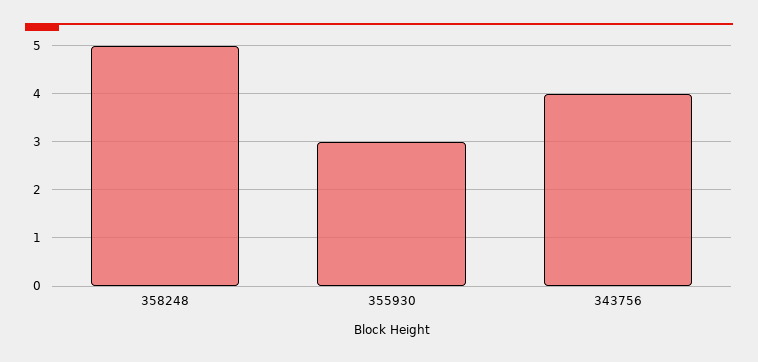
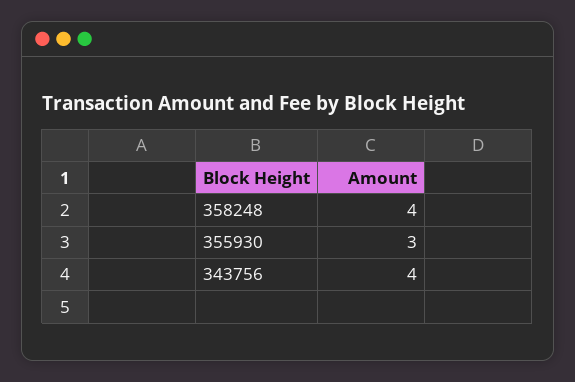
  {
-   "358248": 5,
+   "358248": 4,
    "355930": 3,
    "343756": 4
  }

